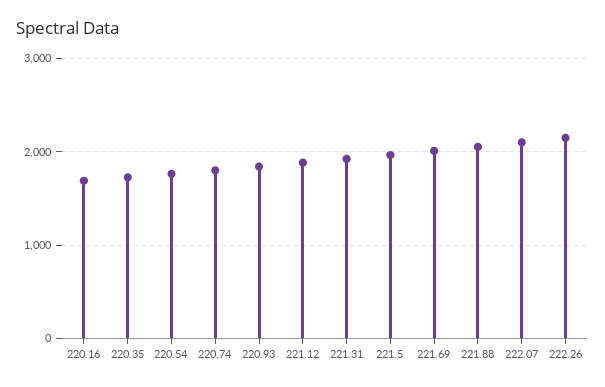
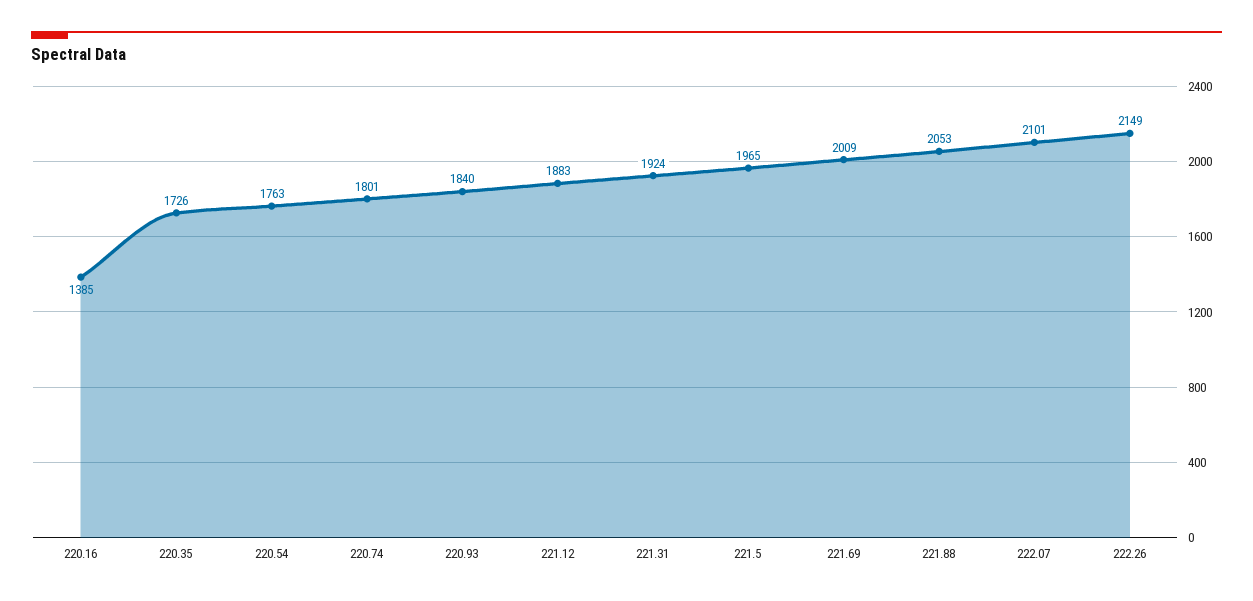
  {
-   "220.16": 1700,
+   "220.16": 1385,
    "220.35": 1726,
    "220.54": 1763,
    "220.74": 1801,
    "220.93": 1840,
    "221.12": 1883,
    "221.31": 1924,
    "221.5": 1965,
    "221.69": 2009,
    "221.88": 2053,
    "222.07": 2101,
    "222.26": 2149
  }

